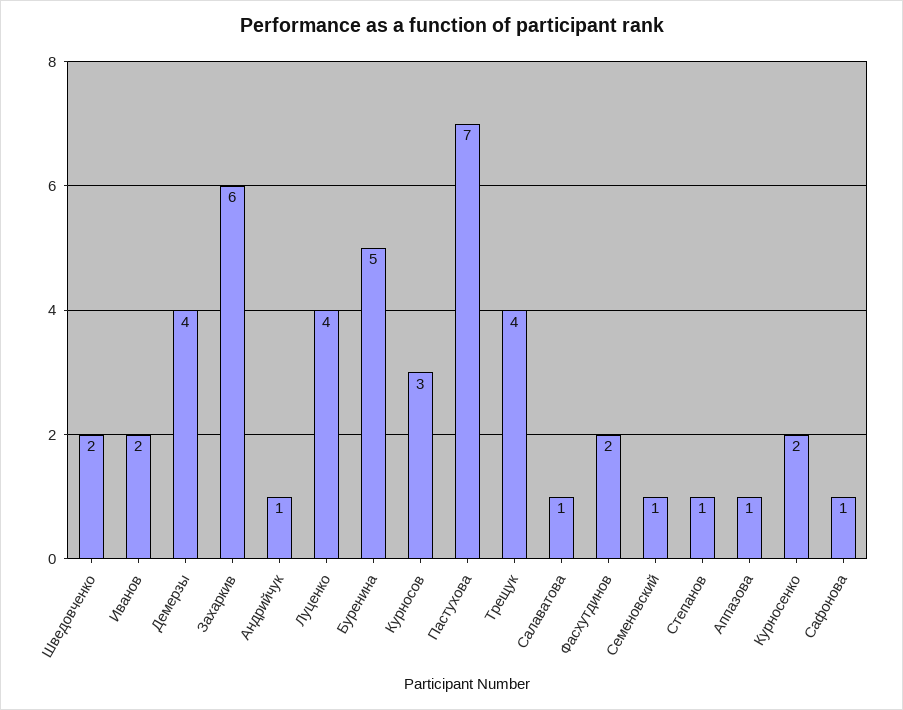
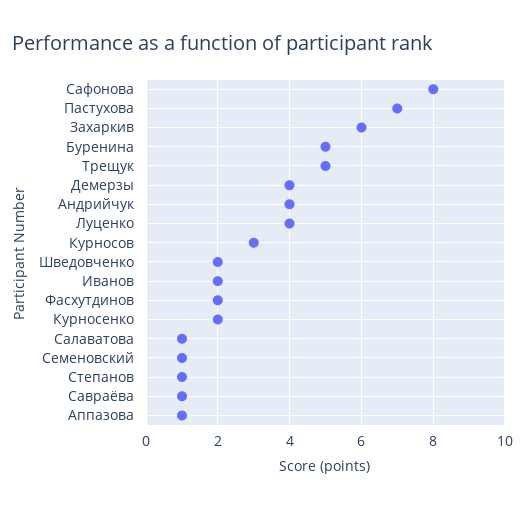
  {
    "Шведовченко": 2,
    "Иванов": 2,
    "Демерзы": 4,
    "Захаркив": 6,
-   "Андрийчук": 1,
+   "Андрийчук": 4,
    "Луценко": 4,
    "Буренина": 5,
    "Курносов": 3,
    "Пастухова": 7,
-   "Трещук": 4,
+   "Трещук": 5,
    "Салаватова": 1,
    "Фасхутдинов": 2,
    "Семеновский": 1,
    "Степанов": 1,
    "Аппазова": 1,
    "Курносенко": 2,
-   "Сафонова": 1
+   "Сафонова": 8,
+   "Савраёва": 1
  }

